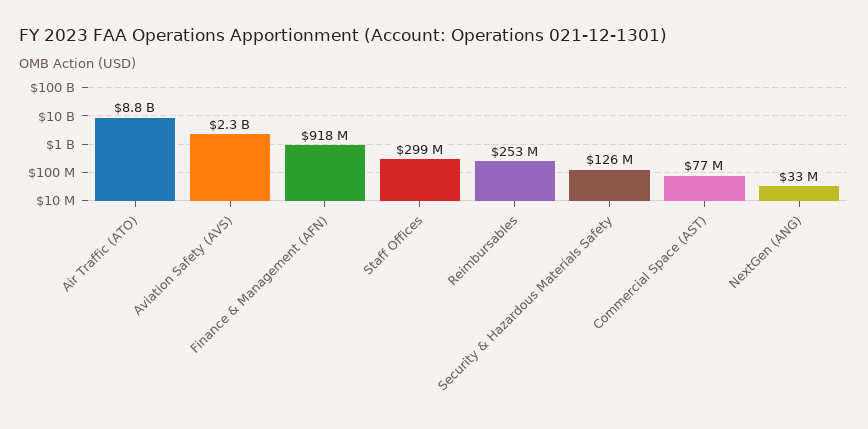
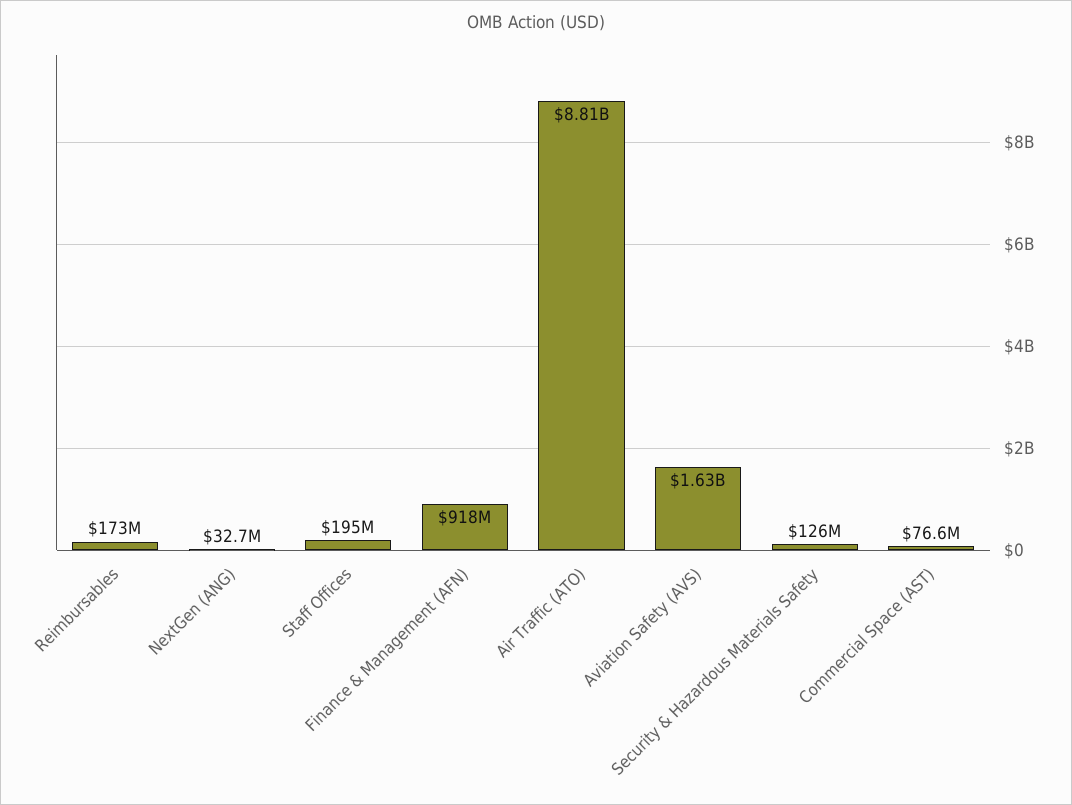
  {
    "Air Traffic (ATO)": 8810000000,
-   "Aviation Safety (AVS)": 2300000000,
+   "Aviation Safety (AVS)": 1630000000,
    "Finance & Management (AFN)": 918000000,
-   "Staff Offices": 299000000,
+   "Staff Offices": 195000000,
-   "Reimbursables": 253000000,
+   "Reimbursables": 173000000,
    "Security & Hazardous Materials Safety": 126000000,
    "Commercial Space (AST)": 76600000,
    "NextGen (ANG)": 32700000
  }

